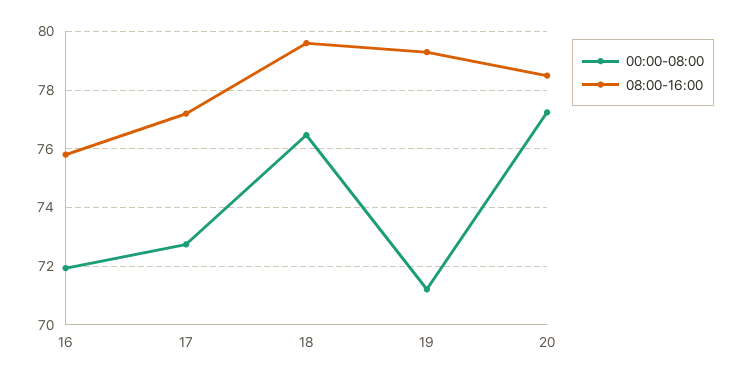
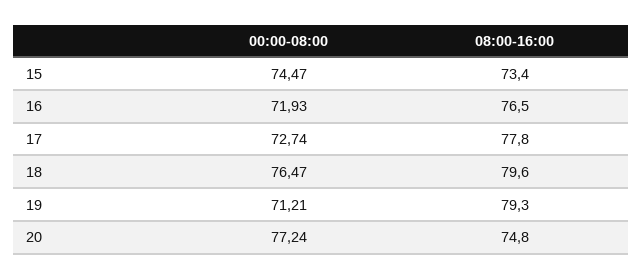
  {
    "00:00-08:00": {
      "16": 71.93,
      "17": 72.74,
      "18": 76.47,
      "19": 71.21,
-     "20": 77.24
+     "20": 77.24,
+     "15": 74.47
    },
    "08:00-16:00": {
-     "16": 75.75,
+     "16": 76.5,
-     "17": 77.25,
+     "17": 77.8,
      "18": 79.6,
      "19": 79.3,
-     "20": 78.5
+     "20": 74.8,
+     "15": 73.4
    }
  }

